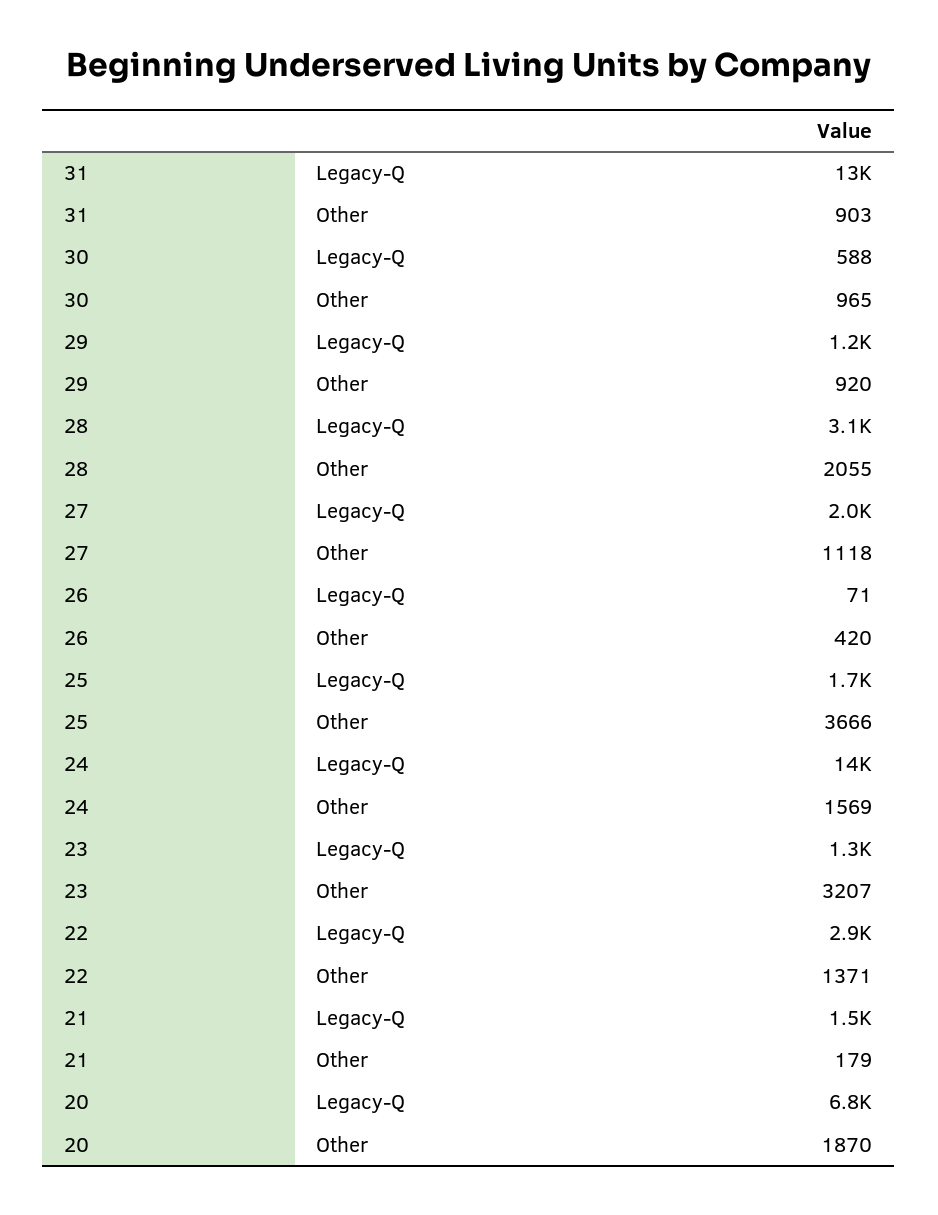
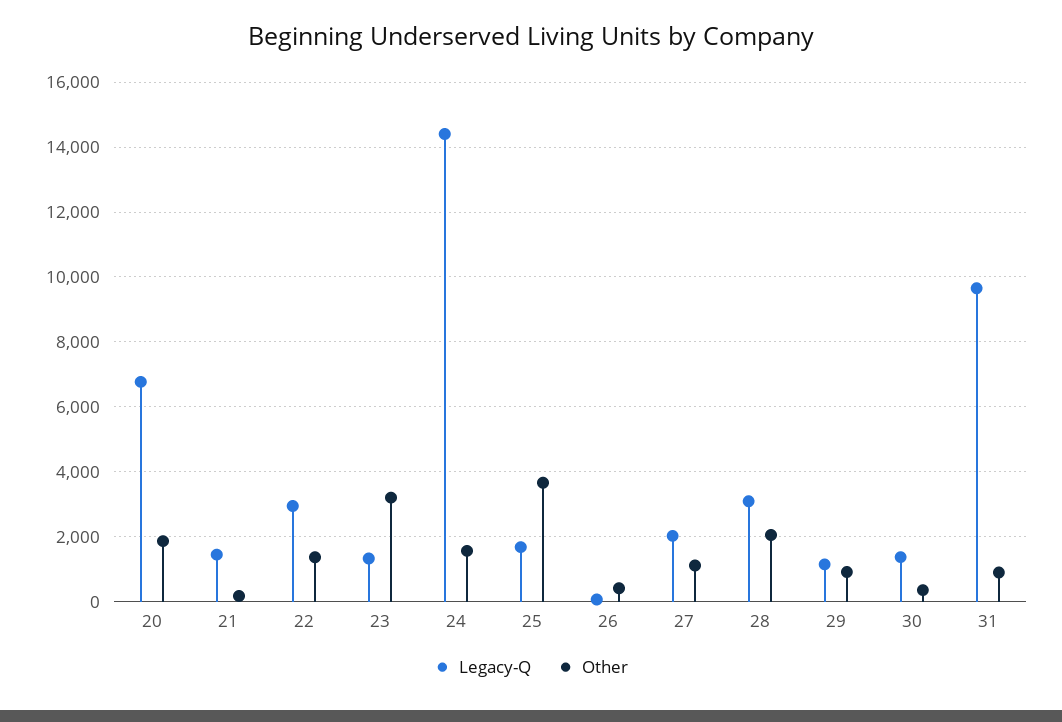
  {
    "Legacy-Q": {
-     "31": 13000,
+     "31": 9600,
-     "30": 588,
+     "30": 1400,
      "29": 1200,
      "28": 3100,
      "27": 2000,
      "26": 71,
      "25": 1700,
      "24": 14000,
      "23": 1300,
      "22": 2900,
      "21": 1500,
      "20": 6800
    },
    "Other": {
      "31": 903,
-     "30": 965,
+     "30": 400,
      "29": 920,
      "28": 2055,
      "27": 1118,
      "26": 420,
      "25": 3666,
      "24": 1569,
      "23": 3207,
      "22": 1371,
      "21": 179,
      "20": 1870
    }
  }

